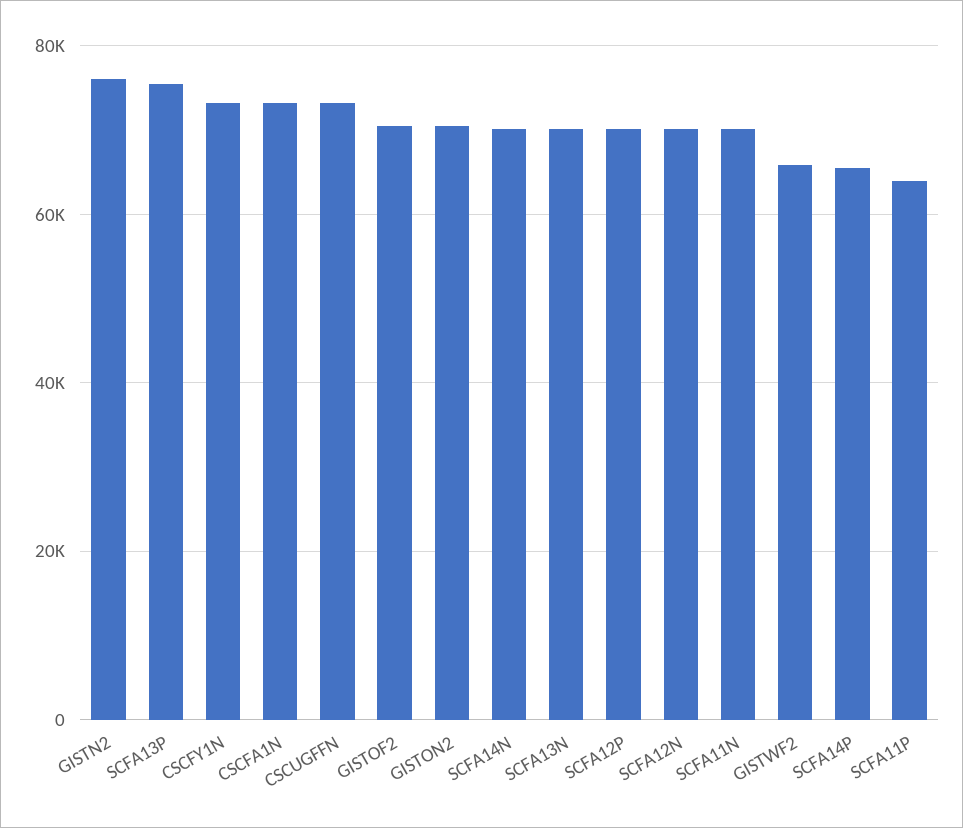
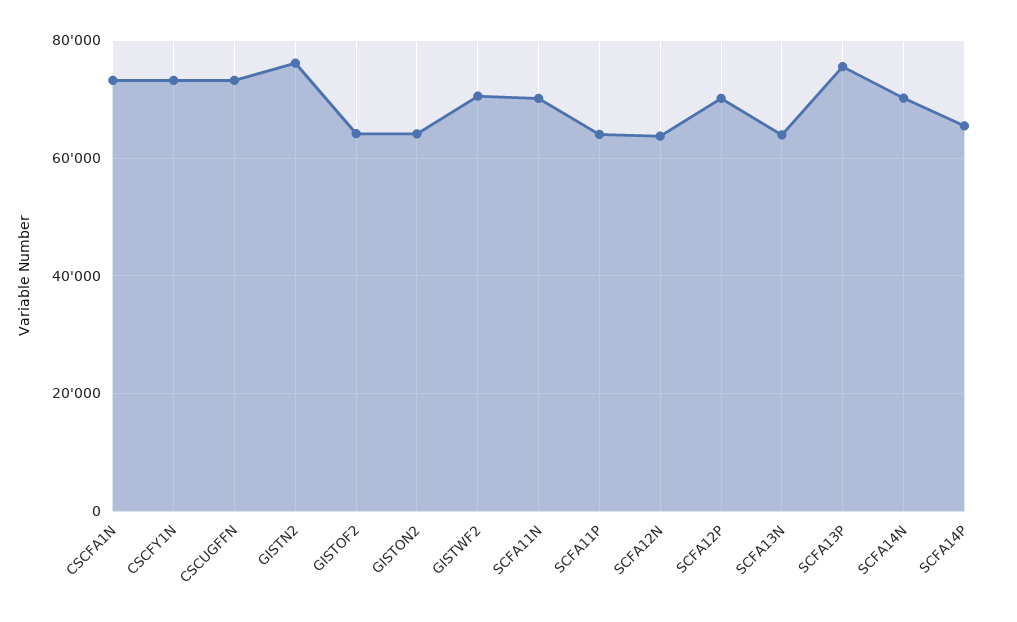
  {
    "GISTN2": 76000,
    "SCFA13P": 76000,
    "CSCFY1N": 74000,
    "CSCFA1N": 74000,
    "CSCUGFFN": 74000,
-   "GISTOF2": 70000,
+   "GISTOF2": 64000,
-   "GISTON2": 70000,
+   "GISTON2": 64000,
    "SCFA14N": 70000,
-   "SCFA13N": 70000,
+   "SCFA13N": 64000,
    "SCFA12P": 70000,
-   "SCFA12N": 70000,
+   "SCFA12N": 64000,
    "SCFA11N": 70000,
-   "GISTWF2": 66000,
+   "GISTWF2": 70000,
    "SCFA14P": 66000,
    "SCFA11P": 64000
  }

